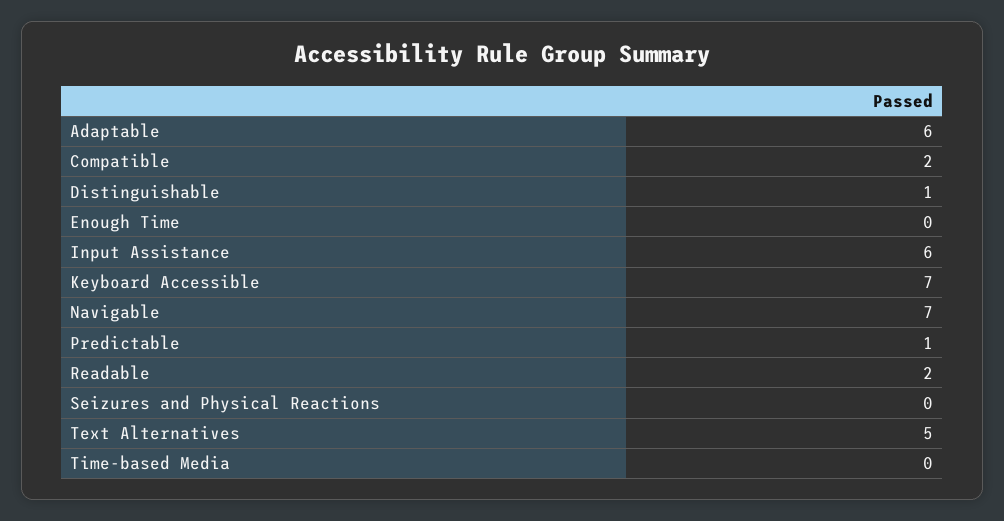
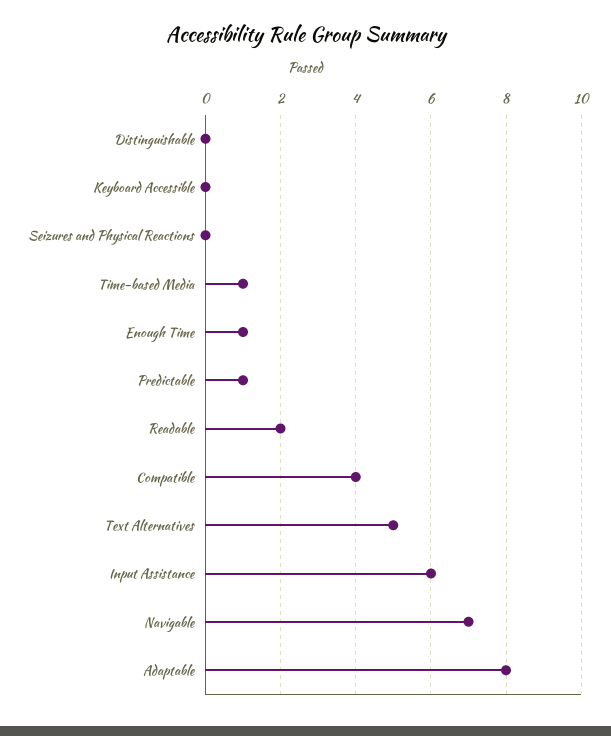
  {
-   "Adaptable": 6,
+   "Adaptable": 8,
-   "Compatible": 2,
+   "Compatible": 4,
-   "Distinguishable": 1,
+   "Distinguishable": 0,
-   "Enough Time": 0,
+   "Enough Time": 1,
    "Input Assistance": 6,
-   "Keyboard Accessible": 7,
+   "Keyboard Accessible": 0,
    "Navigable": 7,
    "Predictable": 1,
    "Readable": 2,
    "Seizures and Physical Reactions": 0,
    "Text Alternatives": 5,
-   "Time-based Media": 0
+   "Time-based Media": 1
  }

